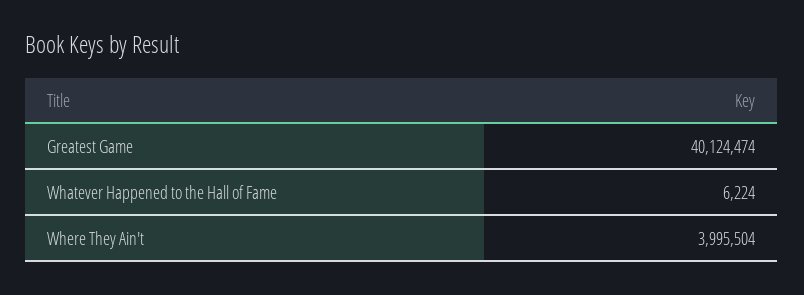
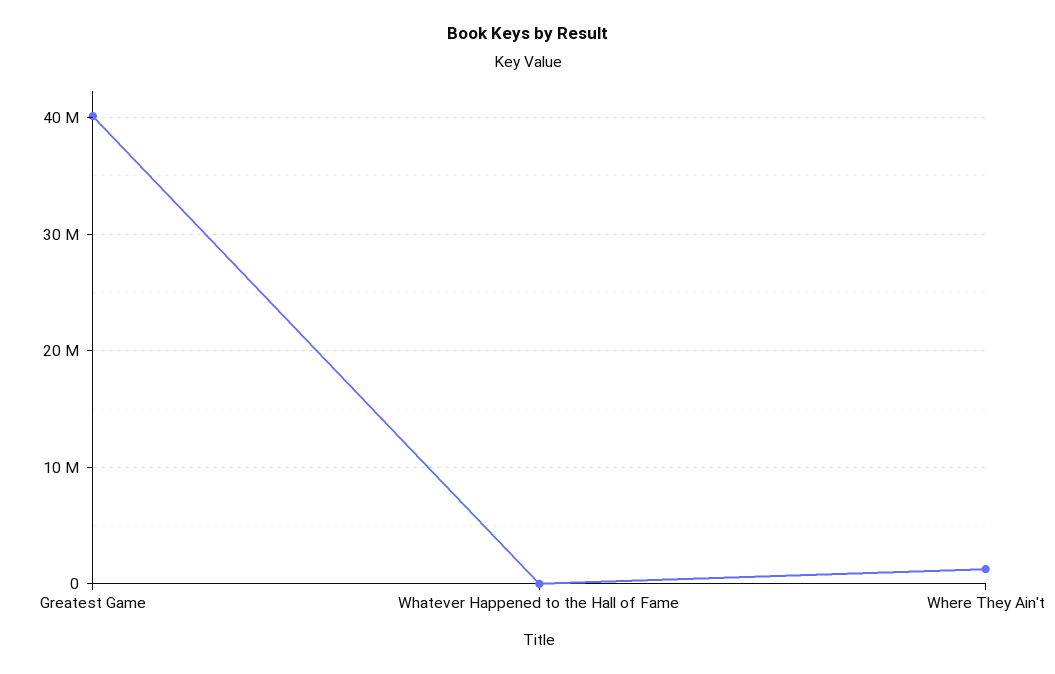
  {
    "Greatest Game": 40124474,
    "Whatever Happened to the Hall of Fame": 6224,
-   "Where They Ain't": 3995504
+   "Where They Ain't": 1000000
  }

